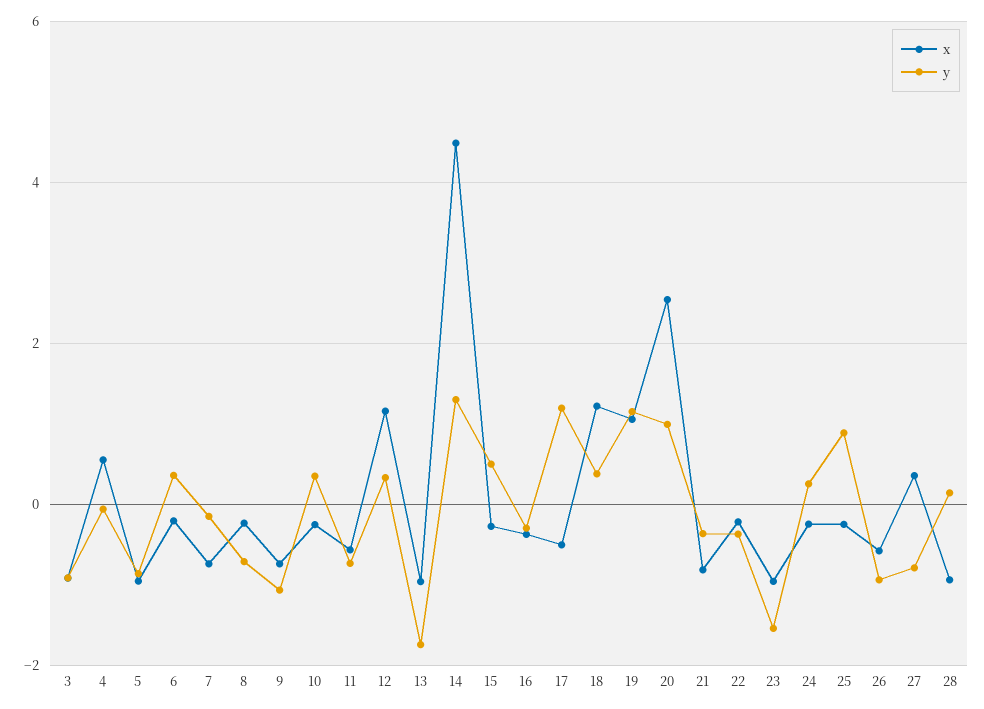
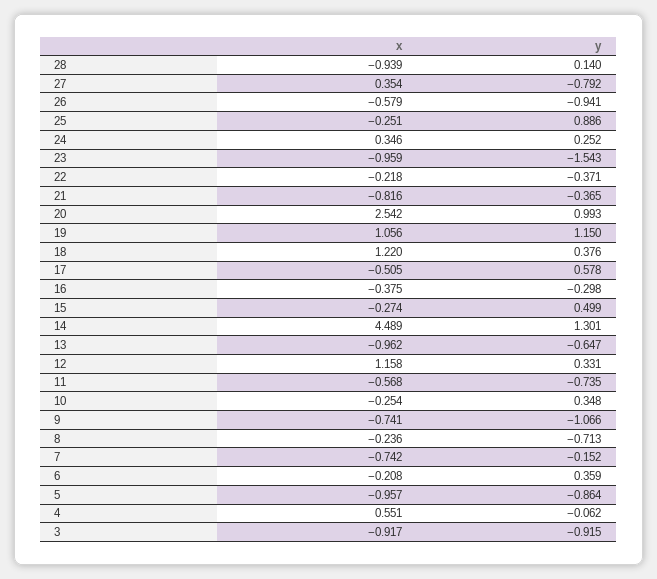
  {
    "x": {
      "3": -0.917,
      "4": 0.551,
      "5": -0.957,
      "6": -0.208,
      "7": -0.742,
      "8": -0.236,
      "9": -0.741,
      "10": -0.254,
      "11": -0.568,
      "12": 1.158,
      "13": -0.962,
      "14": 4.489,
      "15": -0.274,
      "16": -0.375,
      "17": -0.505,
      "18": 1.22,
      "19": 1.056,
      "20": 2.542,
      "21": -0.816,
      "22": -0.218,
      "23": -0.959,
-     "24": -0.2,
+     "24": 0.346,
      "25": -0.251,
      "26": -0.579,
      "27": 0.354,
      "28": -0.939
    },
    "y": {
      "3": -0.915,
      "4": -0.062,
      "5": -0.864,
      "6": 0.359,
      "7": -0.152,
      "8": -0.713,
      "9": -1.066,
      "10": 0.348,
      "11": -0.735,
      "12": 0.331,
-     "13": -1.8,
+     "13": -0.647,
      "14": 1.301,
      "15": 0.499,
      "16": -0.298,
-     "17": 1.2,
+     "17": 0.578,
      "18": 0.376,
      "19": 1.15,
      "20": 0.993,
      "21": -0.365,
      "22": -0.371,
      "23": -1.543,
      "24": 0.252,
      "25": 0.886,
      "26": -0.941,
      "27": -0.792,
      "28": 0.14
    }
  }

